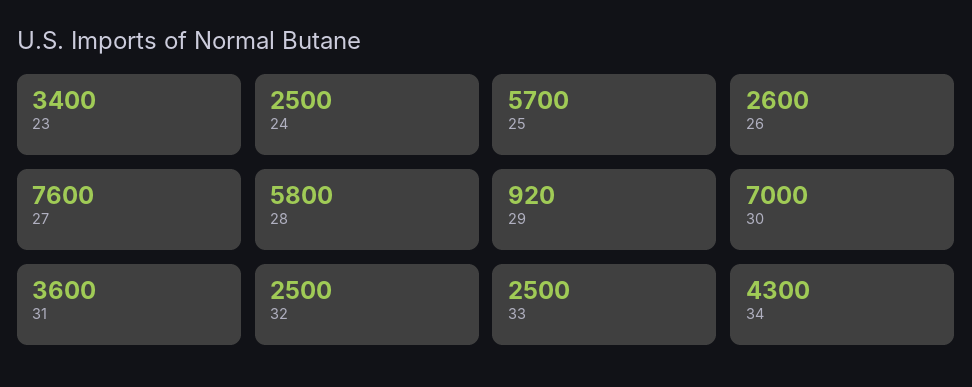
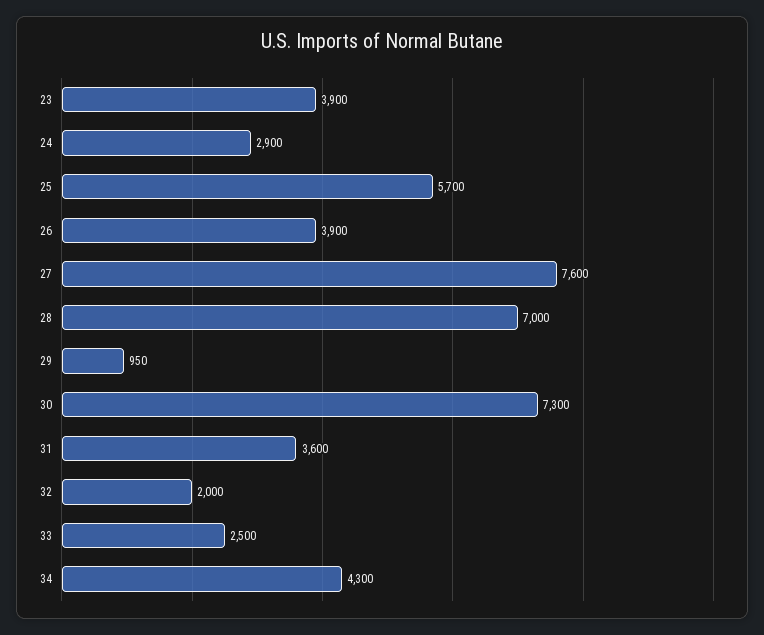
  {
-   "23": 3400,
+   "23": 3900,
-   "24": 2500,
+   "24": 2900,
    "25": 5700,
-   "26": 2600,
+   "26": 3900,
    "27": 7600,
-   "28": 5800,
+   "28": 7000,
-   "29": 920,
+   "29": 950,
-   "30": 7000,
+   "30": 7300,
    "31": 3600,
-   "32": 2500,
+   "32": 2000,
    "33": 2500,
    "34": 4300
  }

